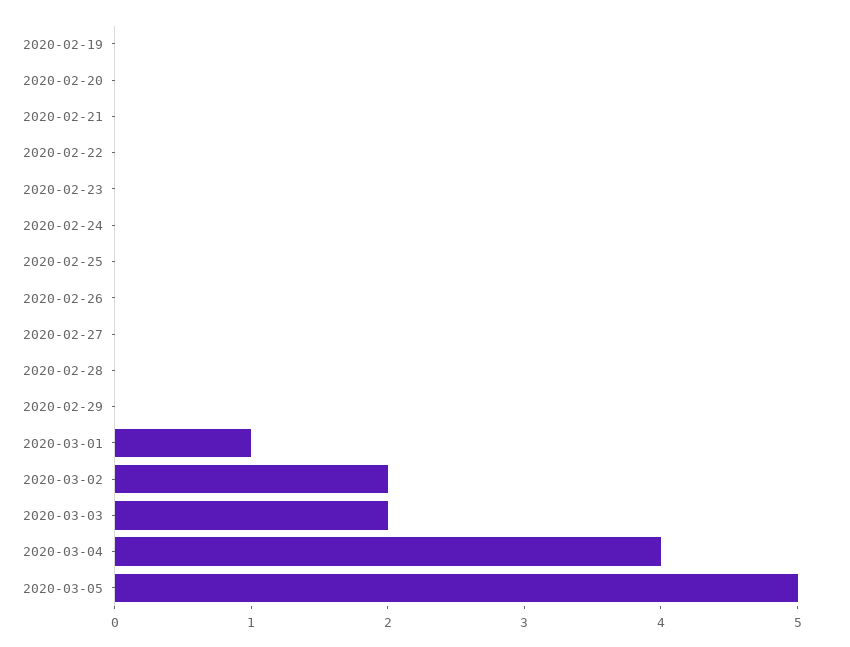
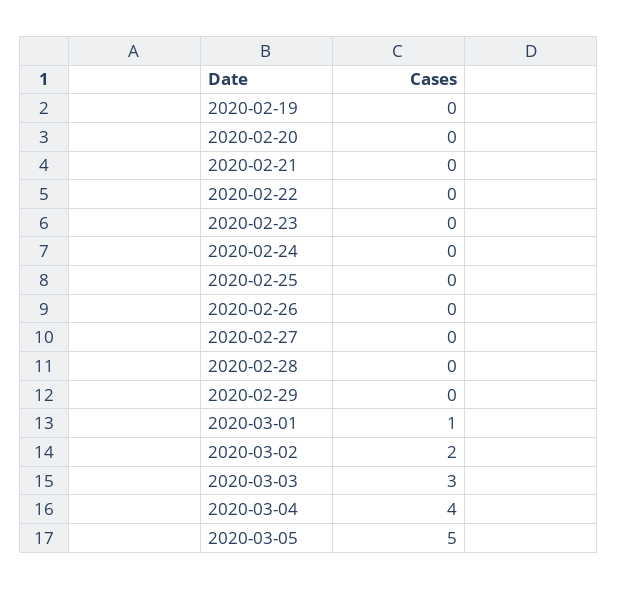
  {
    "2020-02-19": 0,
    "2020-02-20": 0,
    "2020-02-21": 0,
    "2020-02-22": 0,
    "2020-02-23": 0,
    "2020-02-24": 0,
    "2020-02-25": 0,
    "2020-02-26": 0,
    "2020-02-27": 0,
    "2020-02-28": 0,
    "2020-02-29": 0,
    "2020-03-01": 1,
    "2020-03-02": 2,
-   "2020-03-03": 2,
+   "2020-03-03": 3,
    "2020-03-04": 4,
    "2020-03-05": 5
  }

